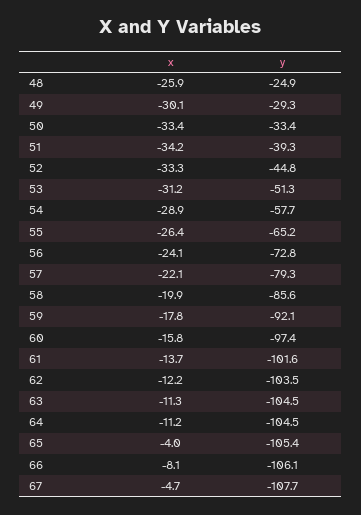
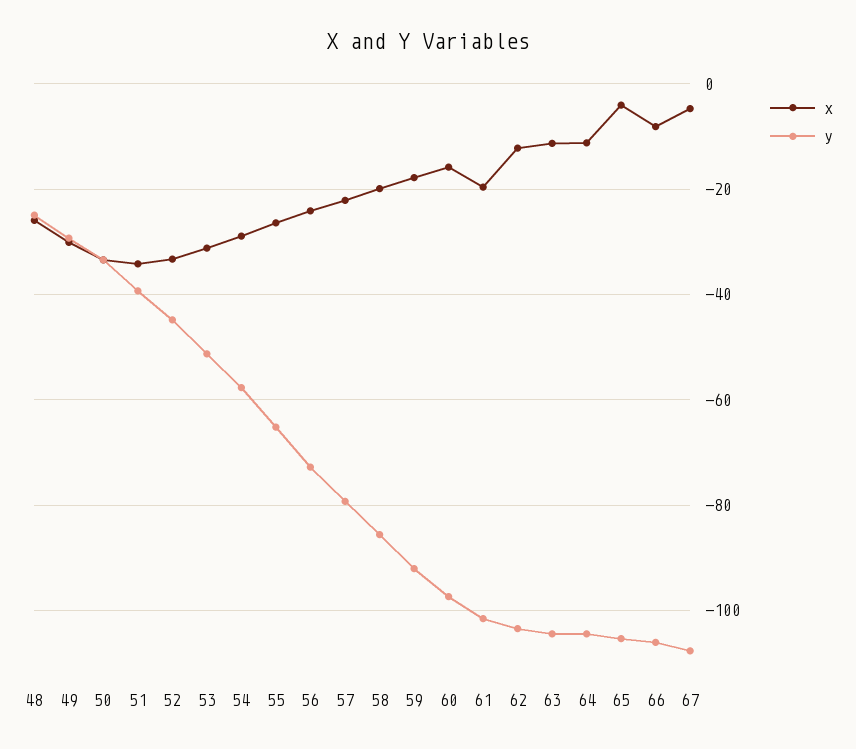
  {
    "x": {
      "48": -25.9,
      "49": -30.1,
      "50": -33.4,
      "51": -34.2,
      "52": -33.3,
      "53": -31.2,
      "54": -28.9,
      "55": -26.4,
      "56": -24.1,
      "57": -22.1,
      "58": -19.9,
      "59": -17.8,
      "60": -15.8,
-     "61": -13.7,
+     "61": -20,
      "62": -12.2,
      "63": -11.3,
      "64": -11.2,
      "65": -4,
      "66": -8.1,
      "67": -4.7
    },
    "y": {
      "48": -24.9,
      "49": -29.3,
      "50": -33.4,
      "51": -39.3,
      "52": -44.8,
      "53": -51.3,
      "54": -57.7,
      "55": -65.2,
      "56": -72.8,
      "57": -79.3,
      "58": -85.6,
      "59": -92.1,
      "60": -97.4,
      "61": -101.6,
      "62": -103.5,
      "63": -104.5,
      "64": -104.5,
      "65": -105.4,
      "66": -106.1,
      "67": -107.7
    }
  }

